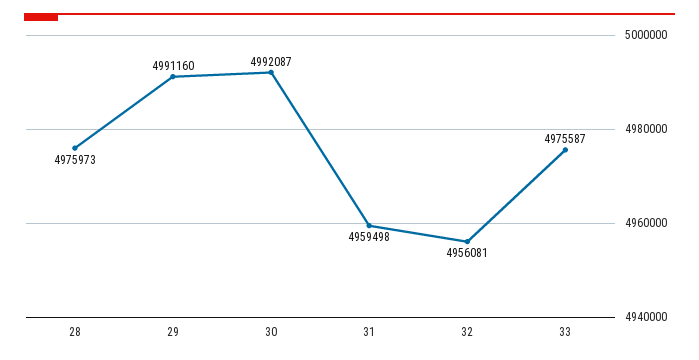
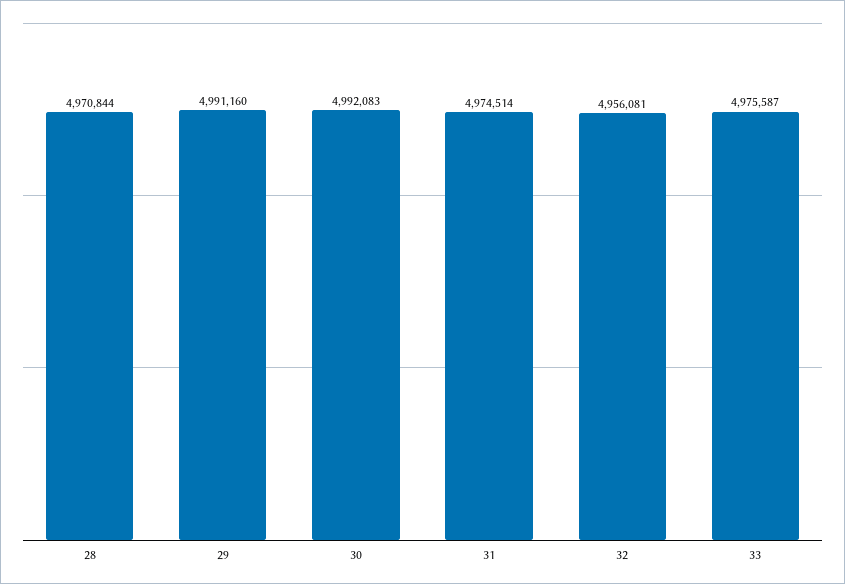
  {
-   "28": 4975973,
+   "28": 4970844,
    "29": 4991160,
-   "30": 4992087,
+   "30": 4992083,
-   "31": 4959498,
+   "31": 4974514,
    "32": 4956081,
    "33": 4975587
  }

